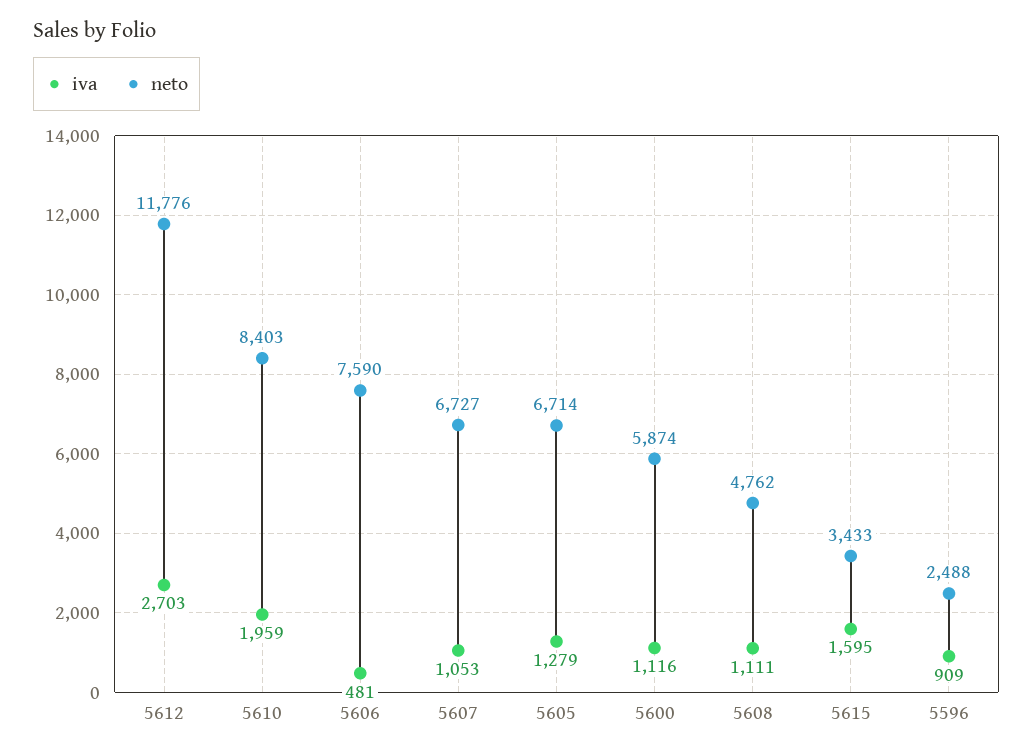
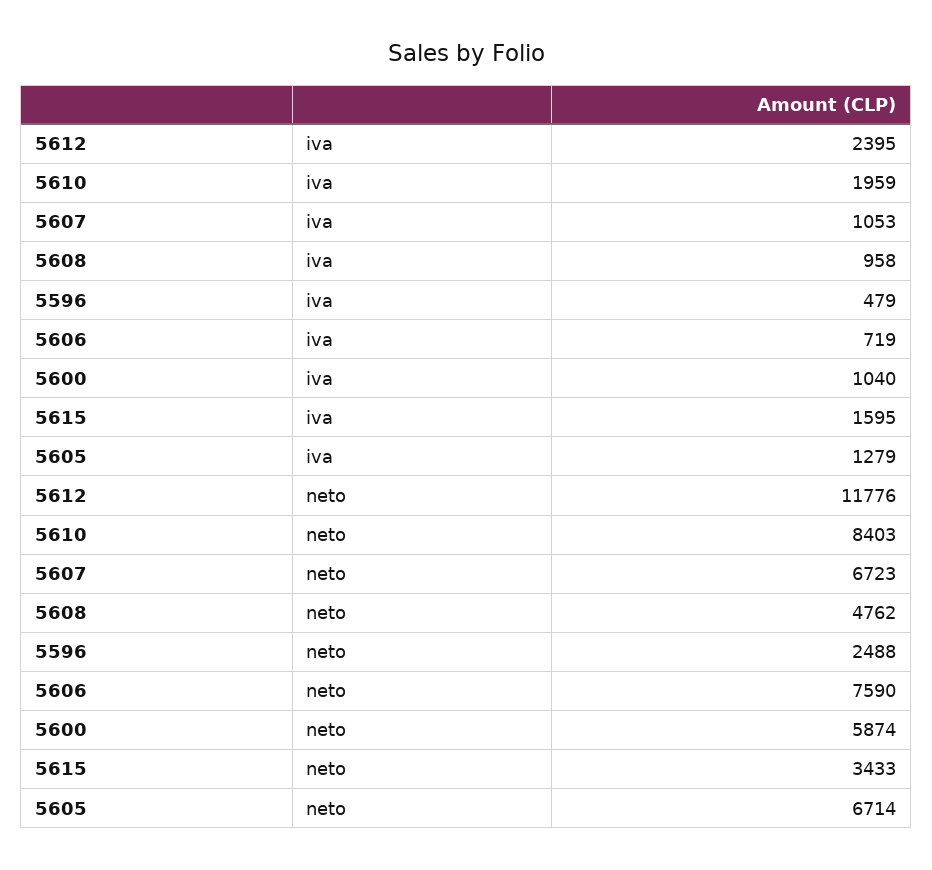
  {
    "iva": {
-     "5612": 2703,
+     "5612": 2395,
      "5610": 1959,
-     "5606": 481,
+     "5606": 719,
      "5607": 1053,
      "5605": 1279,
-     "5600": 1116,
+     "5600": 1040,
-     "5608": 1111,
+     "5608": 958,
      "5615": 1595,
-     "5596": 909
+     "5596": 479
    },
    "neto": {
      "5612": 11776,
      "5610": 8403,
      "5606": 7590,
-     "5607": 6727,
+     "5607": 6723,
      "5605": 6714,
      "5600": 5874,
      "5608": 4762,
      "5615": 3433,
      "5596": 2488
    }
  }

